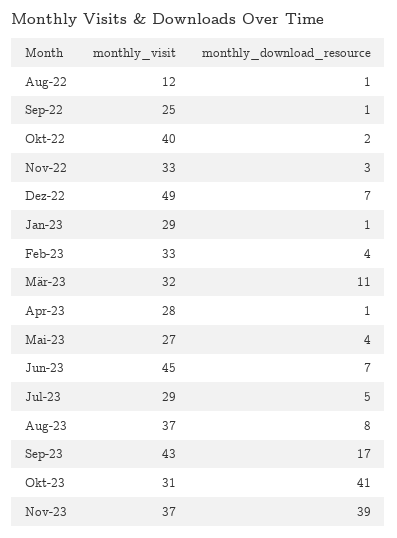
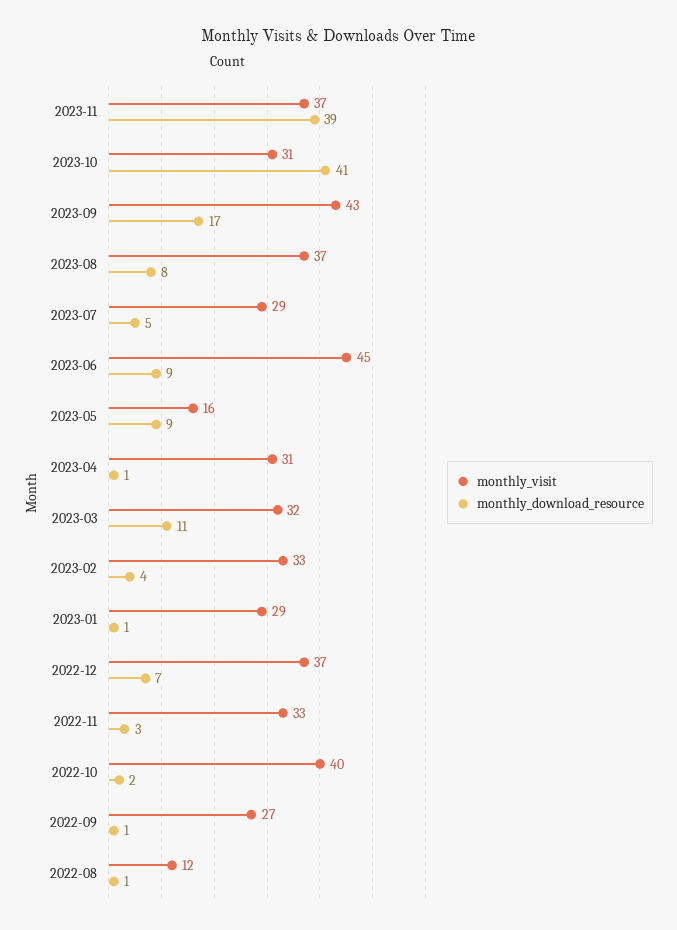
  {
    "monthly_visit": {
      "Aug-22": 12,
-     "Sep-22": 25,
+     "Sep-22": 27,
      "Okt-22": 40,
      "Nov-22": 33,
-     "Dez-22": 49,
+     "Dez-22": 37,
      "Jan-23": 29,
      "Feb-23": 33,
      "Mär-23": 32,
-     "Apr-23": 28,
+     "Apr-23": 31,
-     "Mai-23": 27,
+     "Mai-23": 16,
      "Jun-23": 45,
      "Jul-23": 29,
      "Aug-23": 37,
      "Sep-23": 43,
      "Okt-23": 31,
      "Nov-23": 37
    },
    "monthly_download_resource": {
      "Aug-22": 1,
      "Sep-22": 1,
      "Okt-22": 2,
      "Nov-22": 3,
      "Dez-22": 7,
      "Jan-23": 1,
      "Feb-23": 4,
      "Mär-23": 11,
      "Apr-23": 1,
-     "Mai-23": 4,
+     "Mai-23": 9,
-     "Jun-23": 7,
+     "Jun-23": 9,
      "Jul-23": 5,
      "Aug-23": 8,
      "Sep-23": 17,
      "Okt-23": 41,
      "Nov-23": 39
    }
  }

